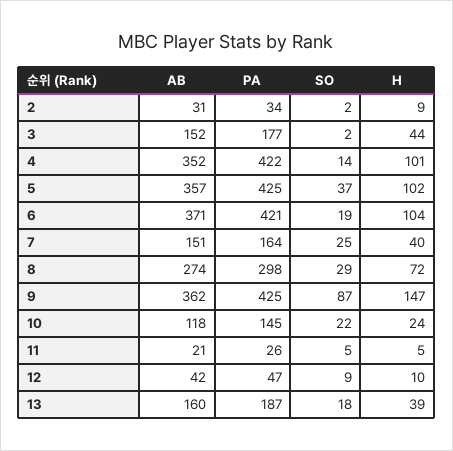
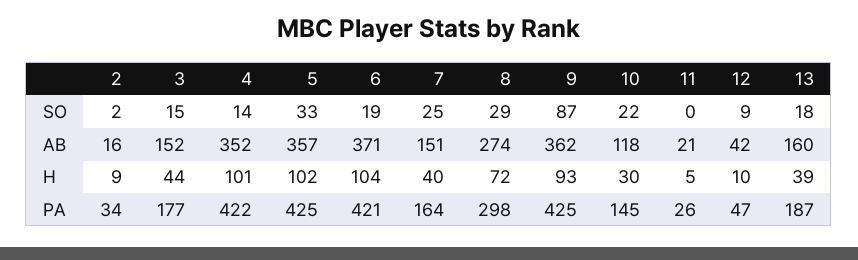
  {
    "AB": {
-     "2": 31,
+     "2": 16,
      "3": 152,
      "4": 352,
      "5": 357,
      "6": 371,
      "7": 151,
      "8": 274,
      "9": 362,
      "10": 118,
      "11": 21,
      "12": 42,
      "13": 160
    },
    "PA": {
      "2": 34,
      "3": 177,
      "4": 422,
      "5": 425,
      "6": 421,
      "7": 164,
      "8": 298,
      "9": 425,
      "10": 145,
      "11": 26,
      "12": 47,
      "13": 187
    },
    "SO": {
      "2": 2,
-     "3": 2,
+     "3": 15,
      "4": 14,
-     "5": 37,
+     "5": 33,
      "6": 19,
      "7": 25,
      "8": 29,
      "9": 87,
      "10": 22,
-     "11": 5,
+     "11": 0,
      "12": 9,
      "13": 18
    },
    "H": {
      "2": 9,
      "3": 44,
      "4": 101,
      "5": 102,
      "6": 104,
      "7": 40,
      "8": 72,
-     "9": 147,
+     "9": 93,
-     "10": 24,
+     "10": 30,
      "11": 5,
      "12": 10,
      "13": 39
    }
  }

